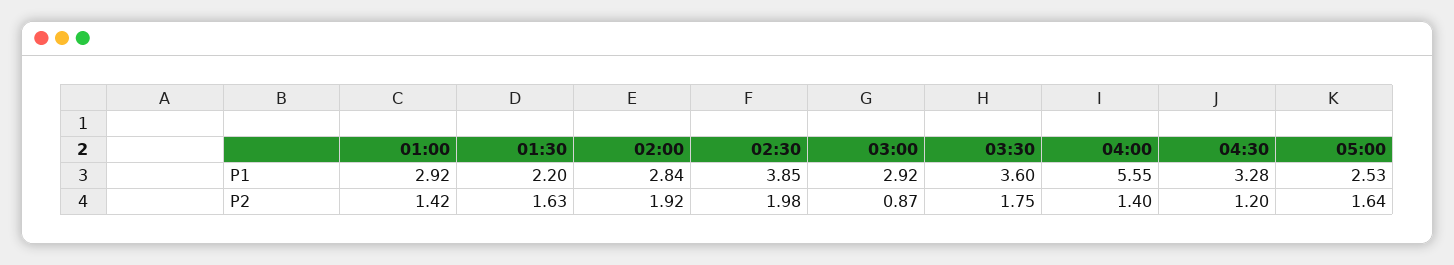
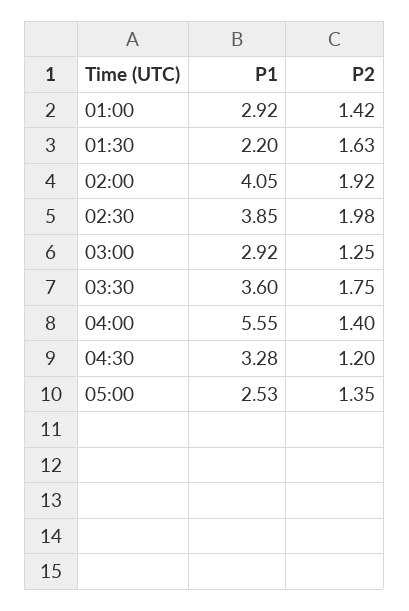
  {
    "01:00": {
      "P1": 2.92,
      "P2": 1.42
    },
    "01:30": {
      "P1": 2.2,
      "P2": 1.63
    },
    "02:00": {
-     "P1": 2.84,
+     "P1": 4.05,
      "P2": 1.92
    },
    "02:30": {
      "P1": 3.85,
      "P2": 1.98
    },
    "03:00": {
      "P1": 2.92,
-     "P2": 0.87
+     "P2": 1.25
    },
    "03:30": {
      "P1": 3.6,
      "P2": 1.75
    },
    "04:00": {
      "P1": 5.55,
      "P2": 1.4
    },
    "04:30": {
      "P1": 3.28,
      "P2": 1.2
    },
    "05:00": {
      "P1": 2.53,
-     "P2": 1.64
+     "P2": 1.35
    }
  }

